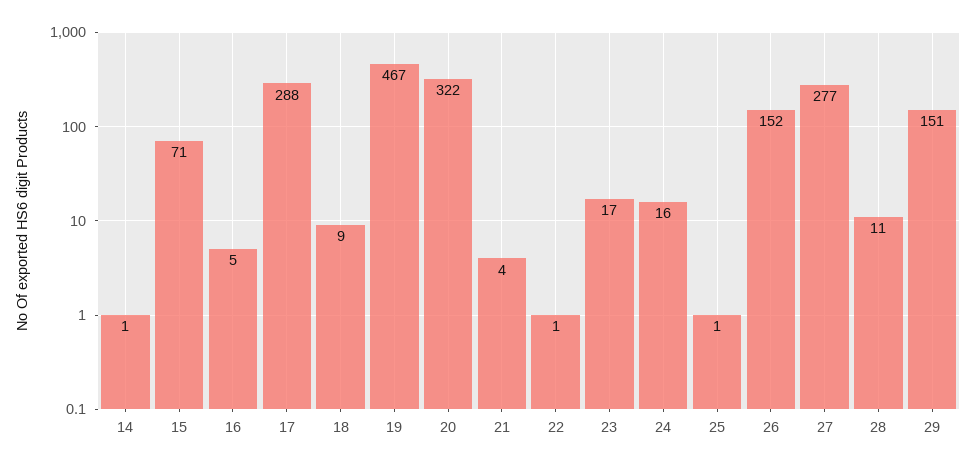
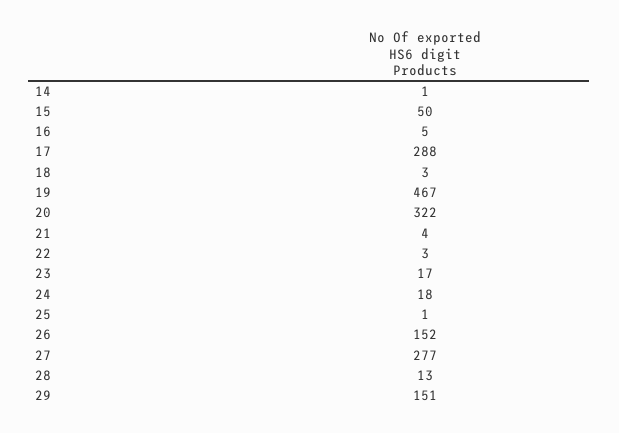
  {
    "14": 1,
-   "15": 71,
+   "15": 50,
    "16": 5,
    "17": 288,
-   "18": 9,
+   "18": 3,
    "19": 467,
    "20": 322,
    "21": 4,
-   "22": 1,
+   "22": 3,
    "23": 17,
-   "24": 16,
+   "24": 18,
    "25": 1,
    "26": 152,
    "27": 277,
-   "28": 11,
+   "28": 13,
    "29": 151
  }

